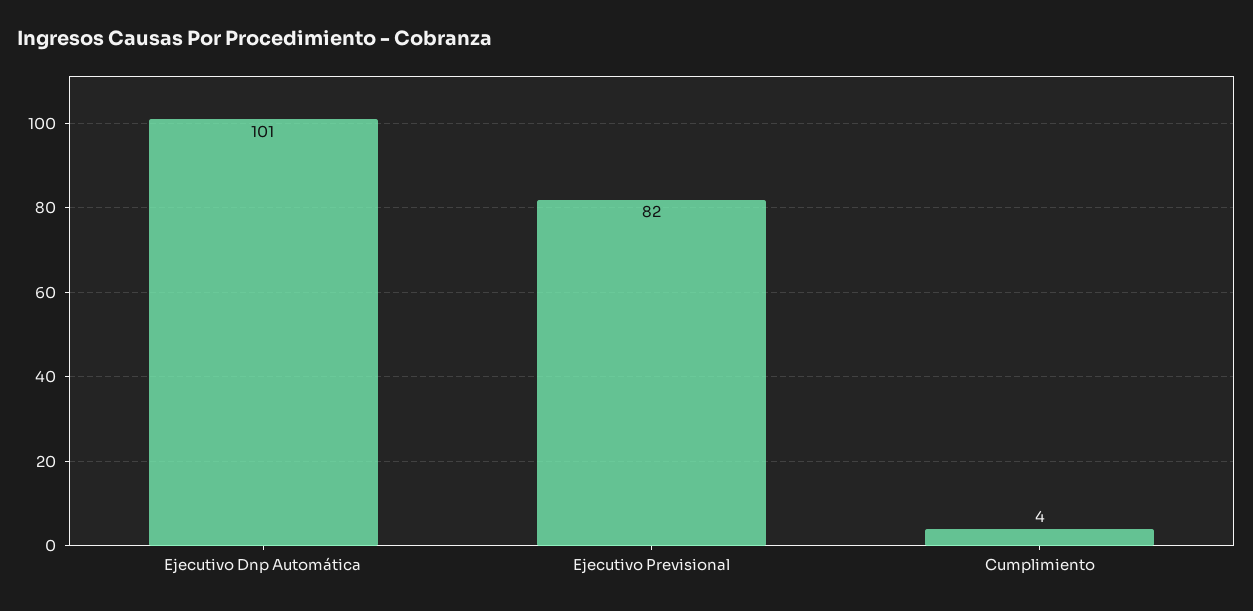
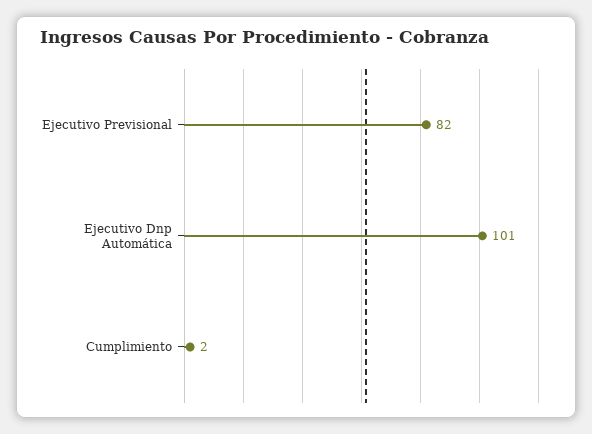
  {
    "Ejecutivo Dnp Automática": 101,
    "Ejecutivo Previsional": 82,
-   "Cumplimiento": 4
+   "Cumplimiento": 2
  }

